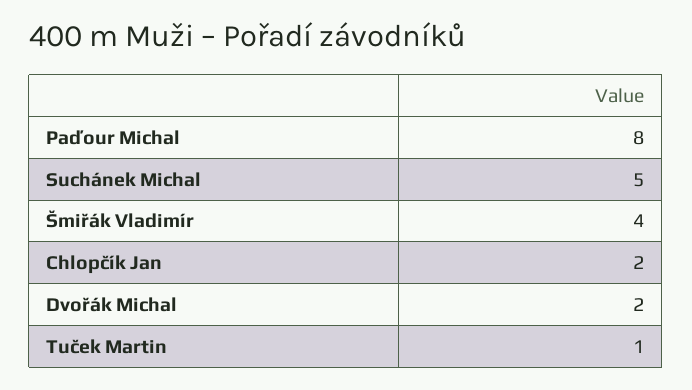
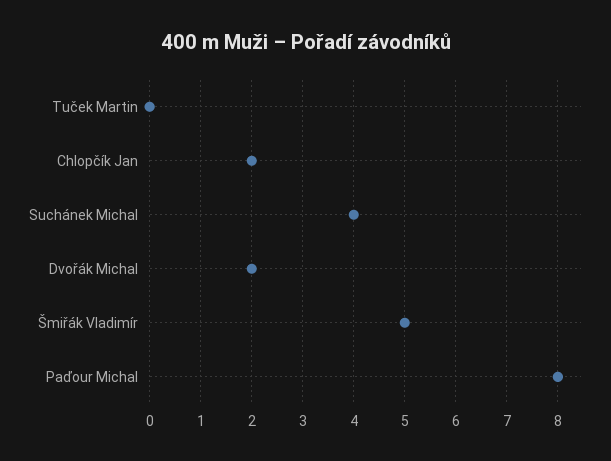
  {
    "Paďour Michal": 8,
-   "Suchánek Michal": 5,
+   "Suchánek Michal": 4,
-   "Šmiřák Vladimír": 4,
+   "Šmiřák Vladimír": 5,
    "Chlopčík Jan": 2,
    "Dvořák Michal": 2,
-   "Tuček Martin": 1
+   "Tuček Martin": 0
  }

